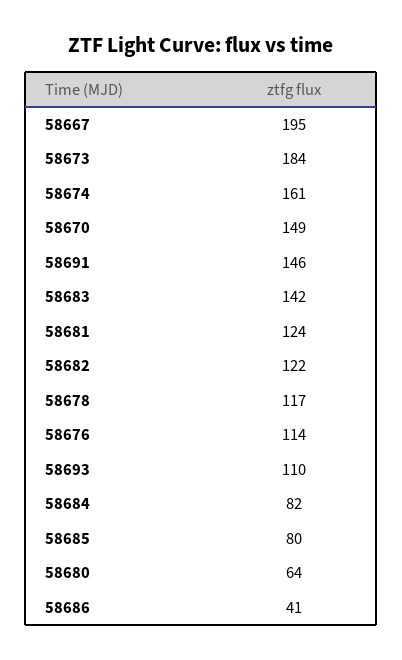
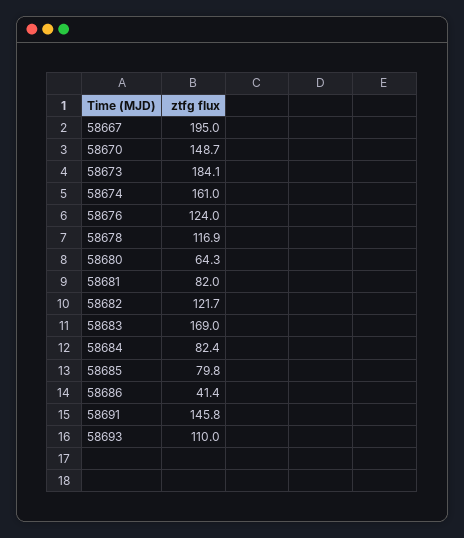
  {
    "58667": 195,
    "58673": 184.1,
    "58674": 161,
    "58670": 148.7,
    "58691": 145.8,
-   "58683": 142,
+   "58683": 169,
-   "58681": 124,
+   "58681": 82,
    "58682": 121.7,
    "58678": 116.9,
-   "58676": 114,
+   "58676": 124,
    "58693": 110,
    "58684": 82.4,
    "58685": 79.8,
    "58680": 64.3,
    "58686": 41.4
  }

